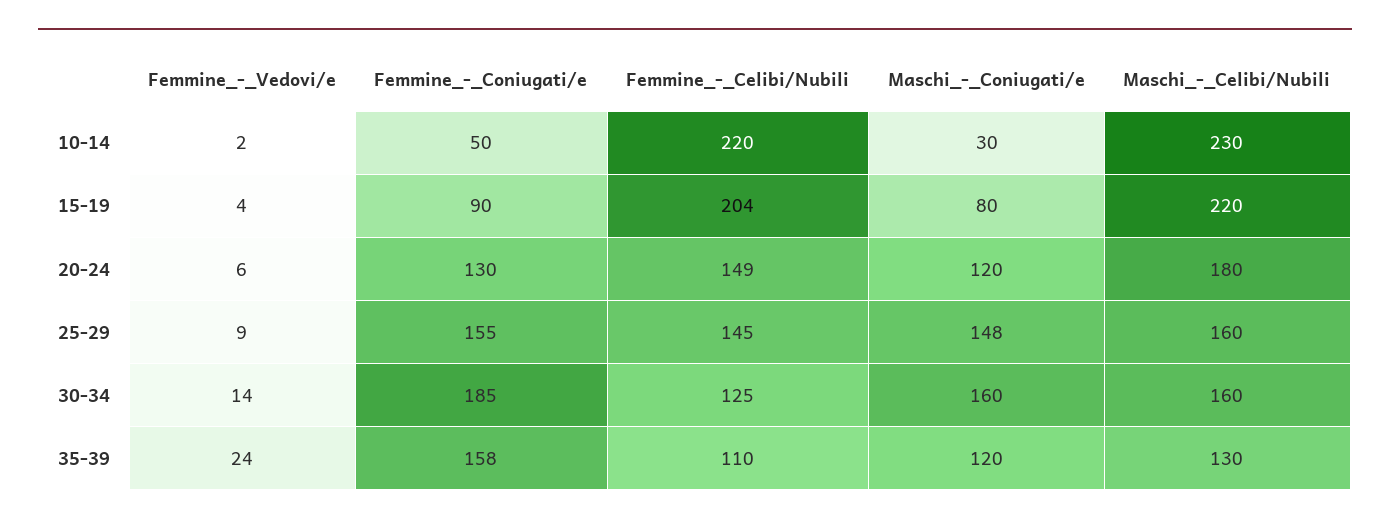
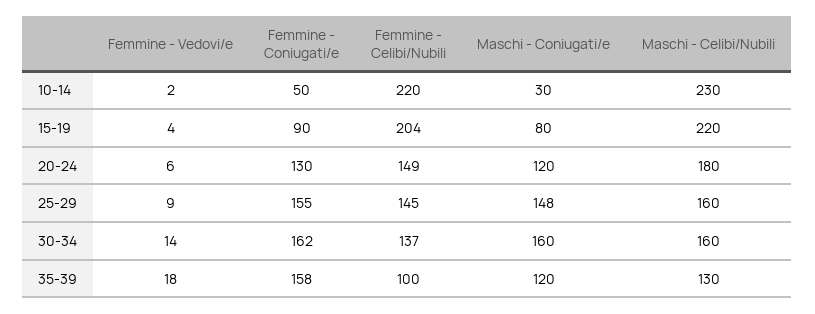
  {
    "Femmine_-_Vedovi/e": {
      "10-14": 2,
      "15-19": 4,
      "20-24": 6,
      "25-29": 9,
      "30-34": 14,
-     "35-39": 24
+     "35-39": 18
    },
    "Femmine_-_Coniugati/e": {
      "10-14": 50,
      "15-19": 90,
      "20-24": 130,
      "25-29": 155,
-     "30-34": 185,
+     "30-34": 162,
      "35-39": 158
    },
    "Femmine_-_Celibi/Nubili": {
      "10-14": 220,
      "15-19": 204,
      "20-24": 149,
      "25-29": 145,
-     "30-34": 125,
+     "30-34": 137,
-     "35-39": 110
+     "35-39": 100
    },
    "Maschi_-_Coniugati/e": {
      "10-14": 30,
      "15-19": 80,
      "20-24": 120,
      "25-29": 148,
      "30-34": 160,
      "35-39": 120
    },
    "Maschi_-_Celibi/Nubili": {
      "10-14": 230,
      "15-19": 220,
      "20-24": 180,
      "25-29": 160,
      "30-34": 160,
      "35-39": 130
    }
  }

